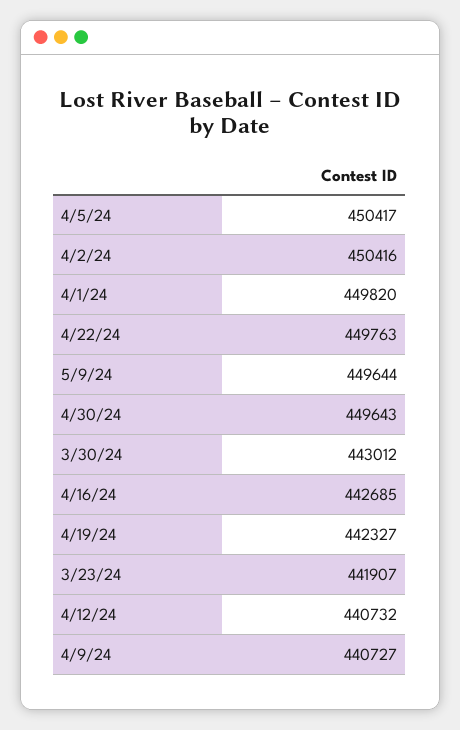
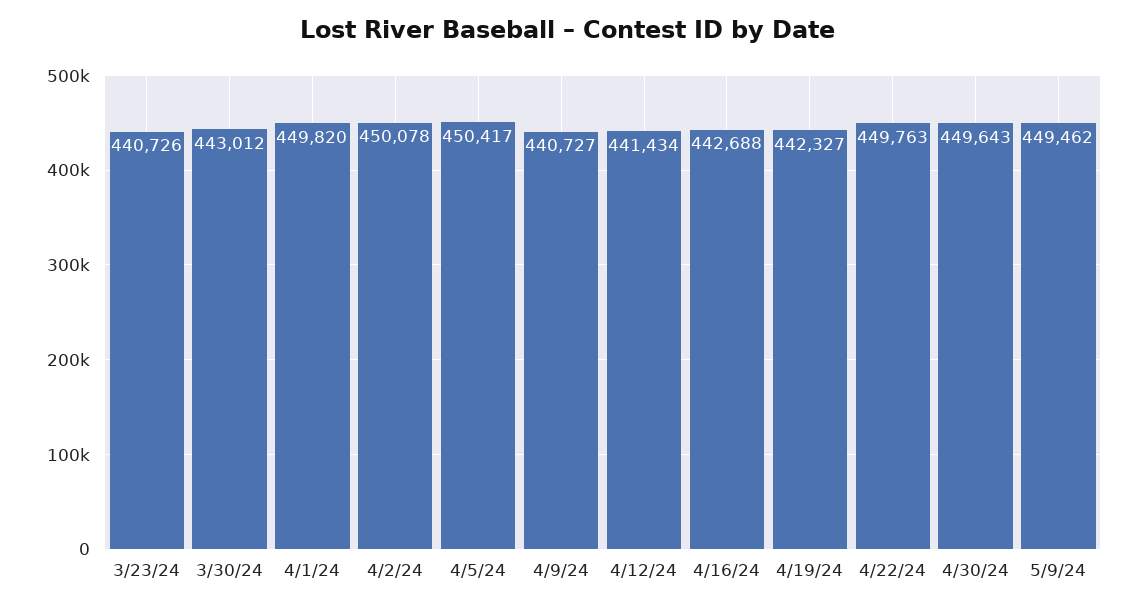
  {
    "4/5/24": 450417,
-   "4/2/24": 450416,
+   "4/2/24": 450078,
    "4/1/24": 449820,
    "4/22/24": 449763,
-   "5/9/24": 449644,
+   "5/9/24": 449462,
    "4/30/24": 449643,
    "3/30/24": 443012,
-   "4/16/24": 442685,
+   "4/16/24": 442688,
    "4/19/24": 442327,
-   "3/23/24": 441907,
+   "3/23/24": 440726,
-   "4/12/24": 440732,
+   "4/12/24": 441434,
    "4/9/24": 440727
  }

